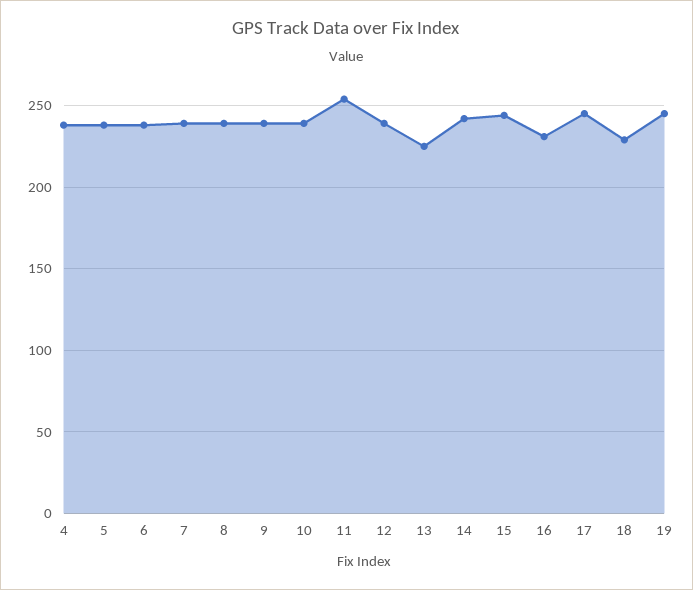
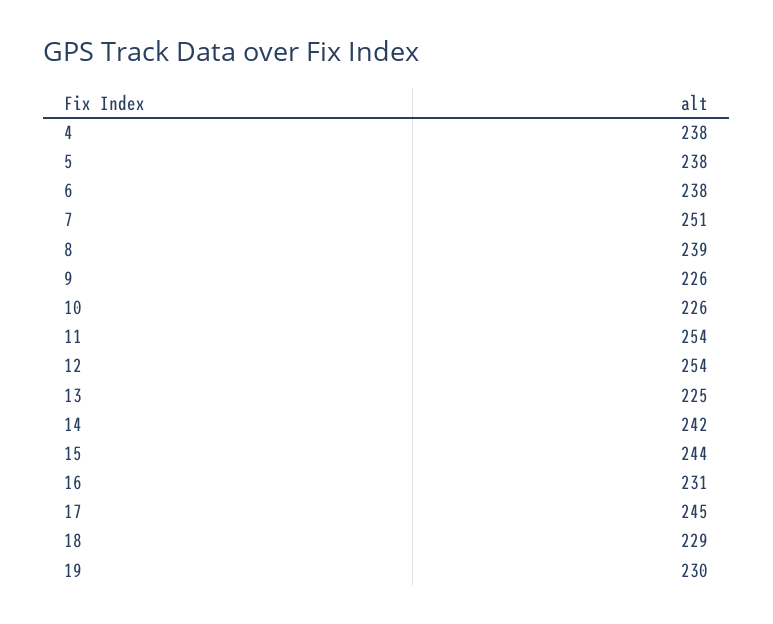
  {
    "4": 238,
    "5": 238,
    "6": 238,
-   "7": 240,
+   "7": 251,
    "8": 239,
-   "9": 240,
+   "9": 226,
-   "10": 240,
+   "10": 226,
    "11": 254,
-   "12": 240,
+   "12": 254,
    "13": 225,
    "14": 242,
    "15": 244,
    "16": 231,
    "17": 245,
    "18": 229,
-   "19": 245
+   "19": 230
  }

